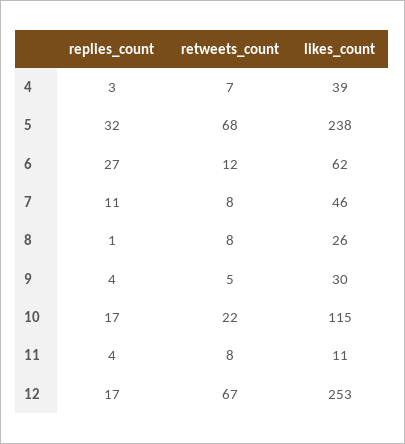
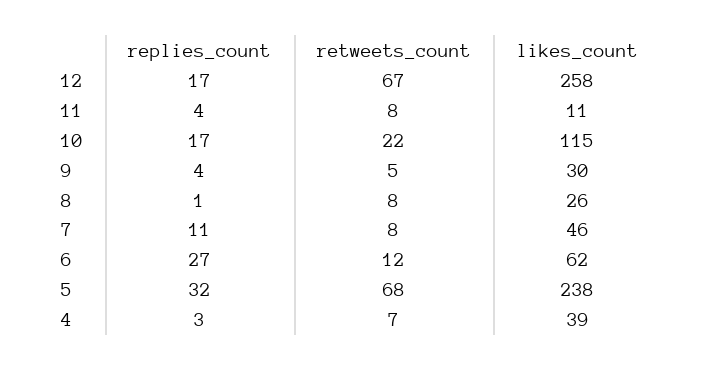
  {
    "replies_count": {
      "4": 3,
      "5": 32,
      "6": 27,
      "7": 11,
      "8": 1,
      "9": 4,
      "10": 17,
      "11": 4,
      "12": 17
    },
    "retweets_count": {
      "4": 7,
      "5": 68,
      "6": 12,
      "7": 8,
      "8": 8,
      "9": 5,
      "10": 22,
      "11": 8,
      "12": 67
    },
    "likes_count": {
      "4": 39,
      "5": 238,
      "6": 62,
      "7": 46,
      "8": 26,
      "9": 30,
      "10": 115,
      "11": 11,
-     "12": 253
+     "12": 258
    }
  }

